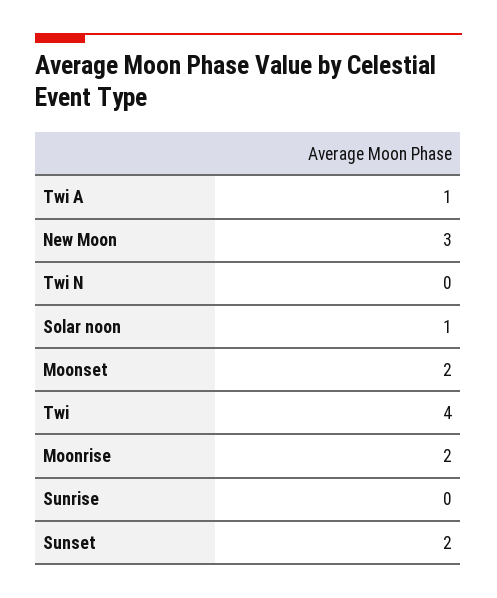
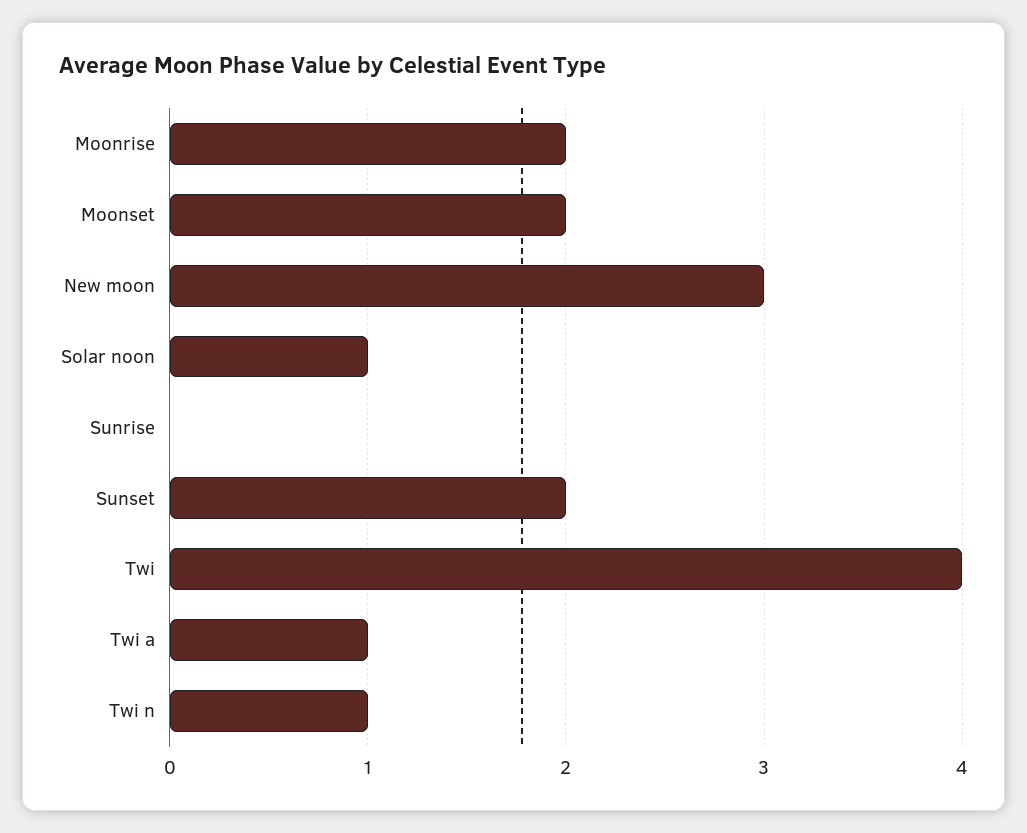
  {
    "Twi A": 1,
    "New Moon": 3,
-   "Twi N": 0,
+   "Twi N": 1,
    "Solar noon": 1,
    "Moonset": 2,
    "Twi": 4,
    "Moonrise": 2,
    "Sunrise": 0,
    "Sunset": 2
  }

